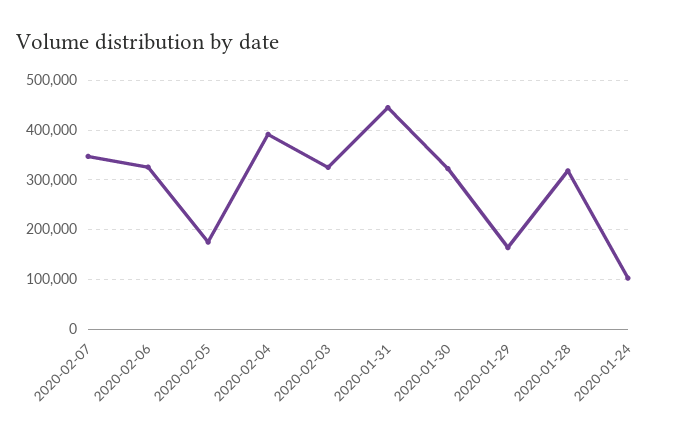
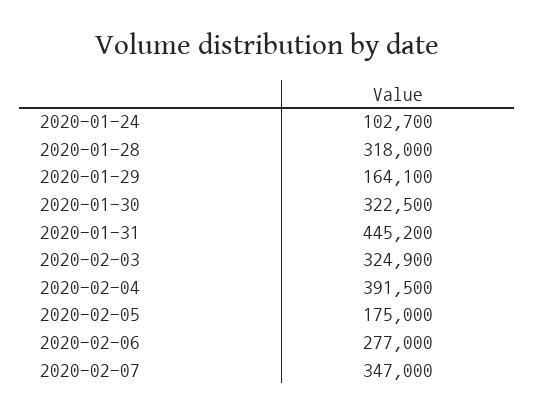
  {
    "2020-02-07": 347000,
-   "2020-02-06": 320000,
+   "2020-02-06": 277000,
    "2020-02-05": 175000,
    "2020-02-04": 391500,
    "2020-02-03": 324900,
    "2020-01-31": 445200,
    "2020-01-30": 322500,
    "2020-01-29": 164100,
    "2020-01-28": 318000,
    "2020-01-24": 102700
  }

